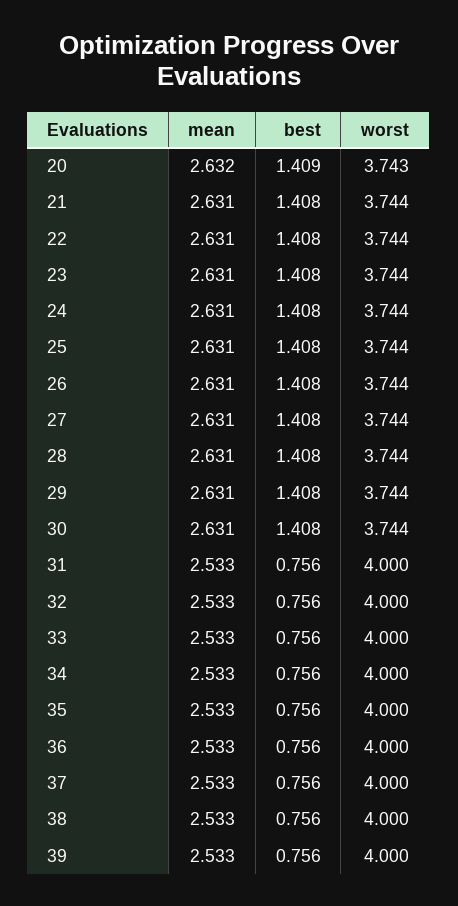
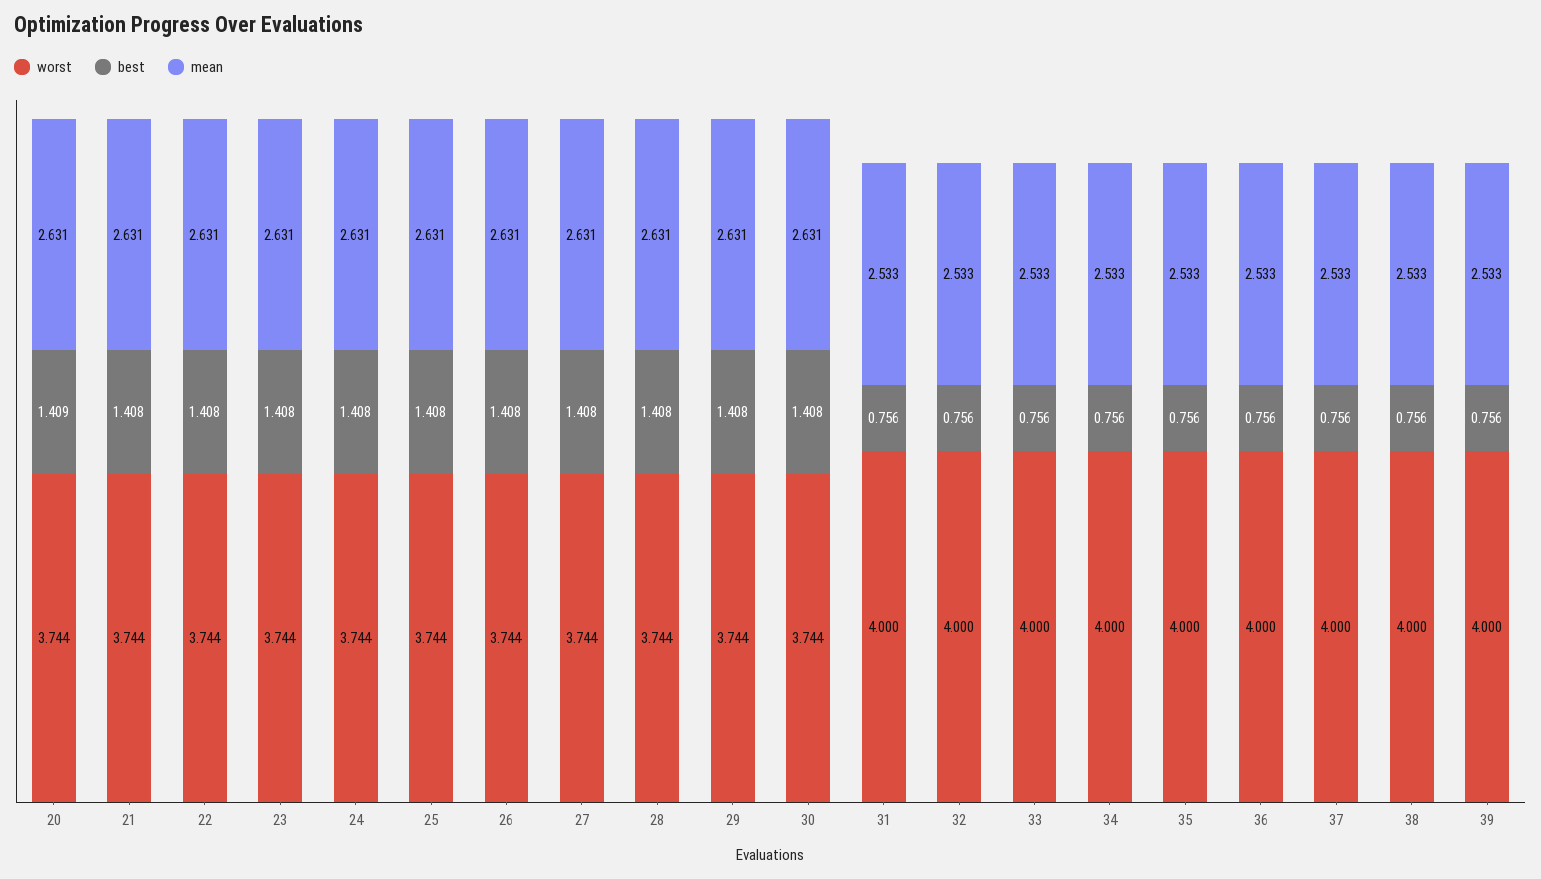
  {
    "mean": {
-     "20": 2.632,
+     "20": 2.631,
      "21": 2.631,
      "22": 2.631,
      "23": 2.631,
      "24": 2.631,
      "25": 2.631,
      "26": 2.631,
      "27": 2.631,
      "28": 2.631,
      "29": 2.631,
      "30": 2.631,
      "31": 2.533,
      "32": 2.533,
      "33": 2.533,
      "34": 2.533,
      "35": 2.533,
      "36": 2.533,
      "37": 2.533,
      "38": 2.533,
      "39": 2.533
    },
    "best": {
      "20": 1.409,
      "21": 1.408,
      "22": 1.408,
      "23": 1.408,
      "24": 1.408,
      "25": 1.408,
      "26": 1.408,
      "27": 1.408,
      "28": 1.408,
      "29": 1.408,
      "30": 1.408,
      "31": 0.756,
      "32": 0.756,
      "33": 0.756,
      "34": 0.756,
      "35": 0.756,
      "36": 0.756,
      "37": 0.756,
      "38": 0.756,
      "39": 0.756
    },
    "worst": {
-     "20": 3.743,
+     "20": 3.744,
      "21": 3.744,
      "22": 3.744,
      "23": 3.744,
      "24": 3.744,
      "25": 3.744,
      "26": 3.744,
      "27": 3.744,
      "28": 3.744,
      "29": 3.744,
      "30": 3.744,
      "31": 4,
      "32": 4,
      "33": 4,
      "34": 4,
      "35": 4,
      "36": 4,
      "37": 4,
      "38": 4,
      "39": 4
    }
  }

